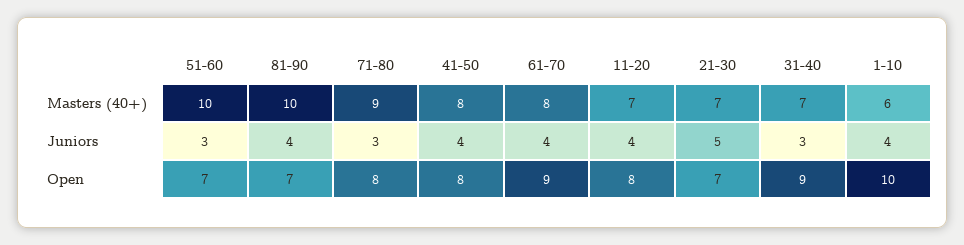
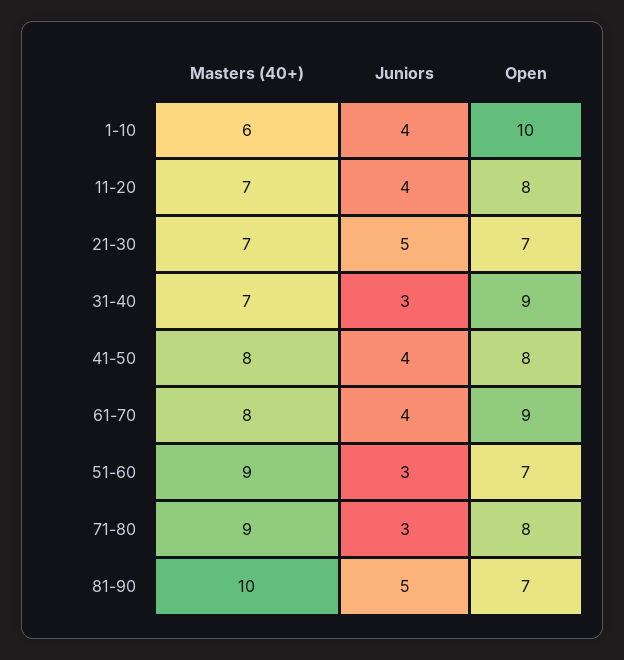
  {
    "51-60": {
-     "Masters (40+)": 10,
+     "Masters (40+)": 9,
      "Juniors": 3,
      "Open": 7
    },
    "81-90": {
      "Masters (40+)": 10,
-     "Juniors": 4,
+     "Juniors": 5,
      "Open": 7
    },
    "71-80": {
      "Masters (40+)": 9,
      "Juniors": 3,
      "Open": 8
    },
    "41-50": {
      "Masters (40+)": 8,
      "Juniors": 4,
      "Open": 8
    },
    "61-70": {
      "Masters (40+)": 8,
      "Juniors": 4,
      "Open": 9
    },
    "11-20": {
      "Masters (40+)": 7,
      "Juniors": 4,
      "Open": 8
    },
    "21-30": {
      "Masters (40+)": 7,
      "Juniors": 5,
      "Open": 7
    },
    "31-40": {
      "Masters (40+)": 7,
      "Juniors": 3,
      "Open": 9
    },
    "1-10": {
      "Masters (40+)": 6,
      "Juniors": 4,
      "Open": 10
    }
  }

